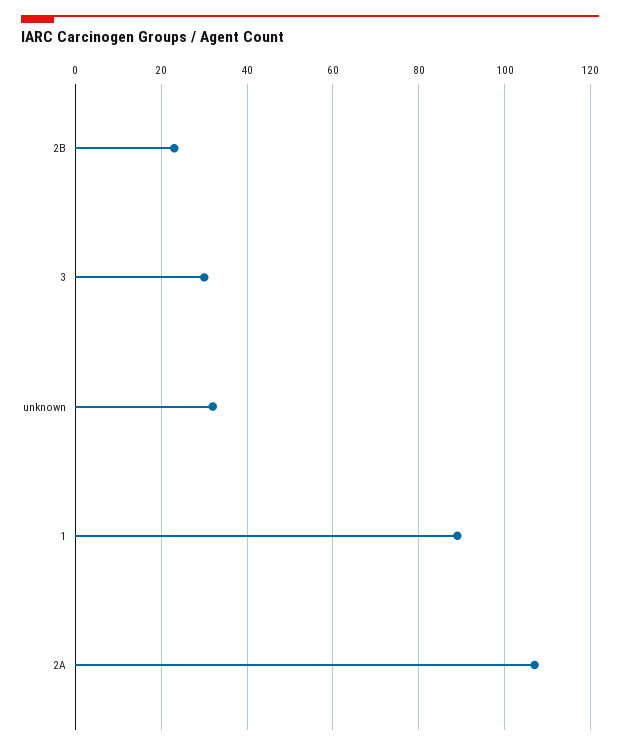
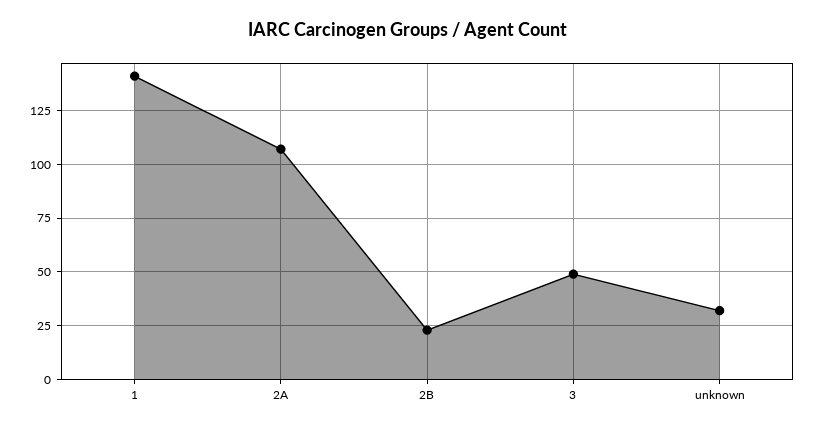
  {
    "2B": 25,
-   "3": 30,
+   "3": 50,
    "unknown": 30,
-   "1": 90,
+   "1": 140,
    "2A": 105
  }

